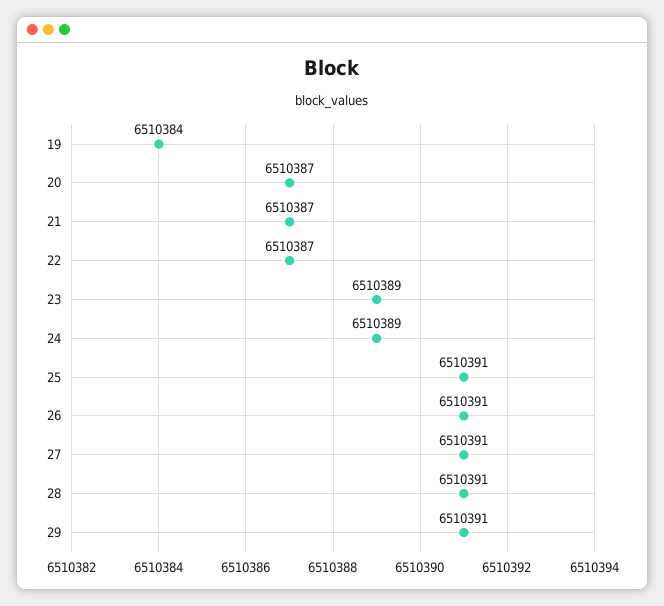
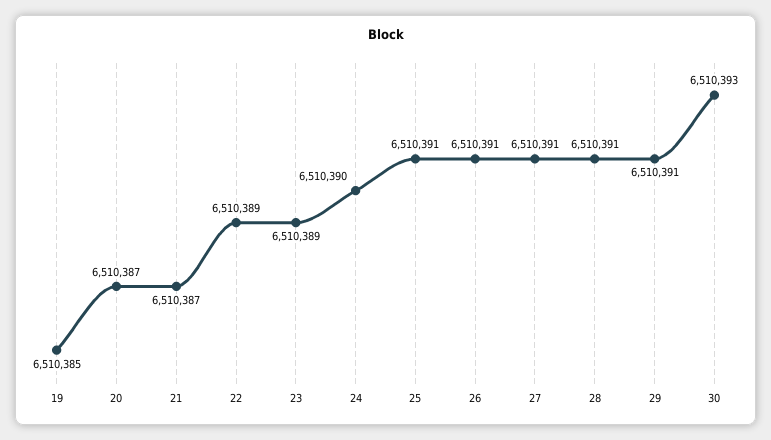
  {
-   "19": 6510384,
+   "19": 6510385,
    "20": 6510387,
    "21": 6510387,
-   "22": 6510387,
+   "22": 6510389,
    "23": 6510389,
-   "24": 6510389,
+   "24": 6510390,
    "25": 6510391,
    "26": 6510391,
    "27": 6510391,
    "28": 6510391,
-   "29": 6510391
+   "29": 6510391,
+   "30": 6510393
  }

